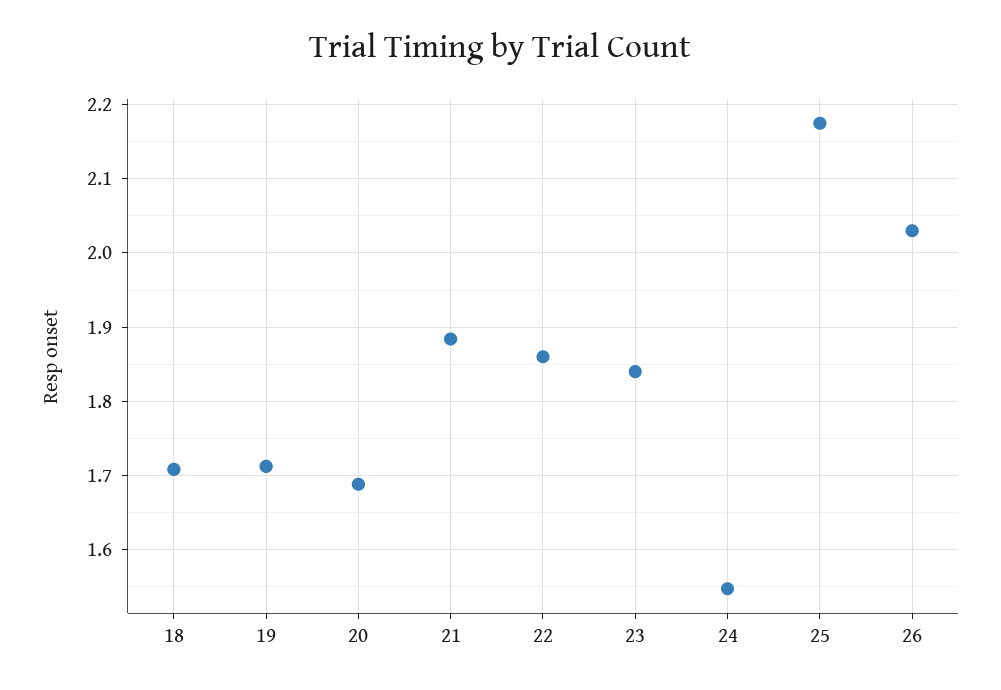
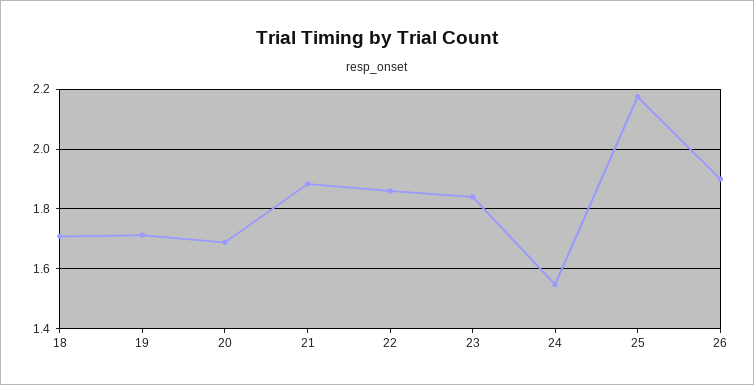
  {
    "18": 1.71,
    "19": 1.71,
    "20": 1.69,
    "21": 1.88,
    "22": 1.86,
    "23": 1.84,
    "24": 1.55,
    "25": 2.18,
-   "26": 2.03
+   "26": 1.9
  }

